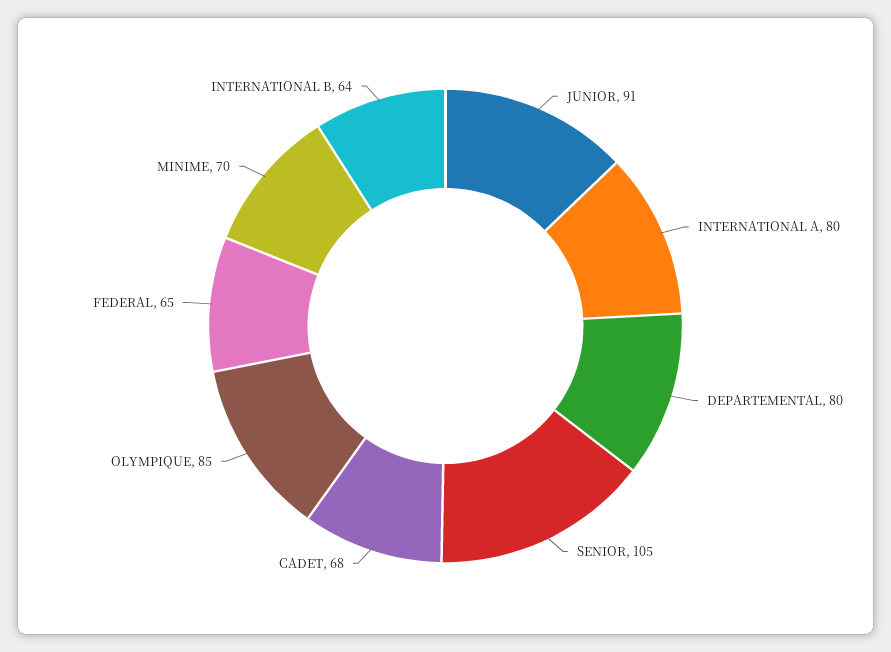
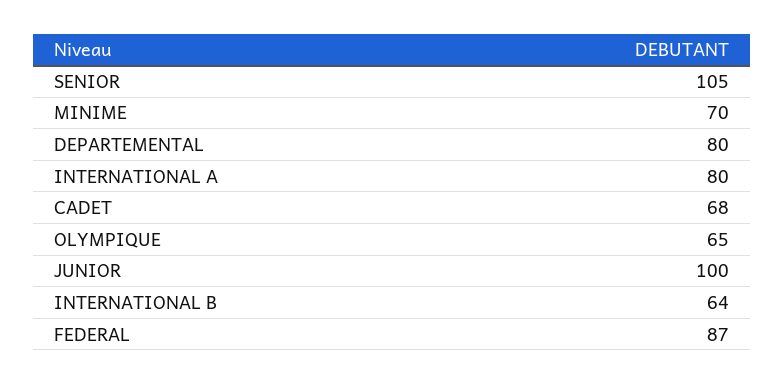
  {
-   "JUNIOR": 91,
+   "JUNIOR": 100,
    "INTERNATIONAL A": 80,
    "DEPARTEMENTAL": 80,
    "SENIOR": 105,
    "CADET": 68,
-   "OLYMPIQUE": 85,
+   "OLYMPIQUE": 65,
-   "FEDERAL": 65,
+   "FEDERAL": 87,
    "MINIME": 70,
    "INTERNATIONAL B": 64
  }

